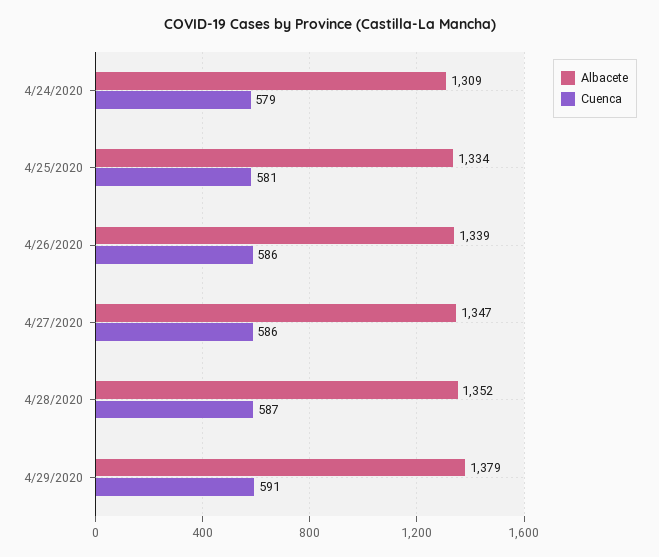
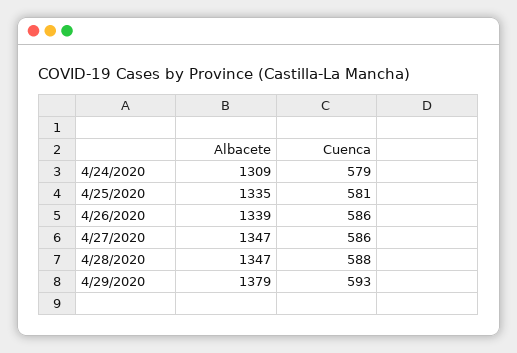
  {
    "Albacete": {
      "4/24/2020": 1309,
-     "4/25/2020": 1334,
+     "4/25/2020": 1335,
      "4/26/2020": 1339,
      "4/27/2020": 1347,
-     "4/28/2020": 1352,
+     "4/28/2020": 1347,
      "4/29/2020": 1379
    },
    "Cuenca": {
      "4/24/2020": 579,
      "4/25/2020": 581,
      "4/26/2020": 586,
      "4/27/2020": 586,
-     "4/28/2020": 587,
+     "4/28/2020": 588,
-     "4/29/2020": 591
+     "4/29/2020": 593
    }
  }

